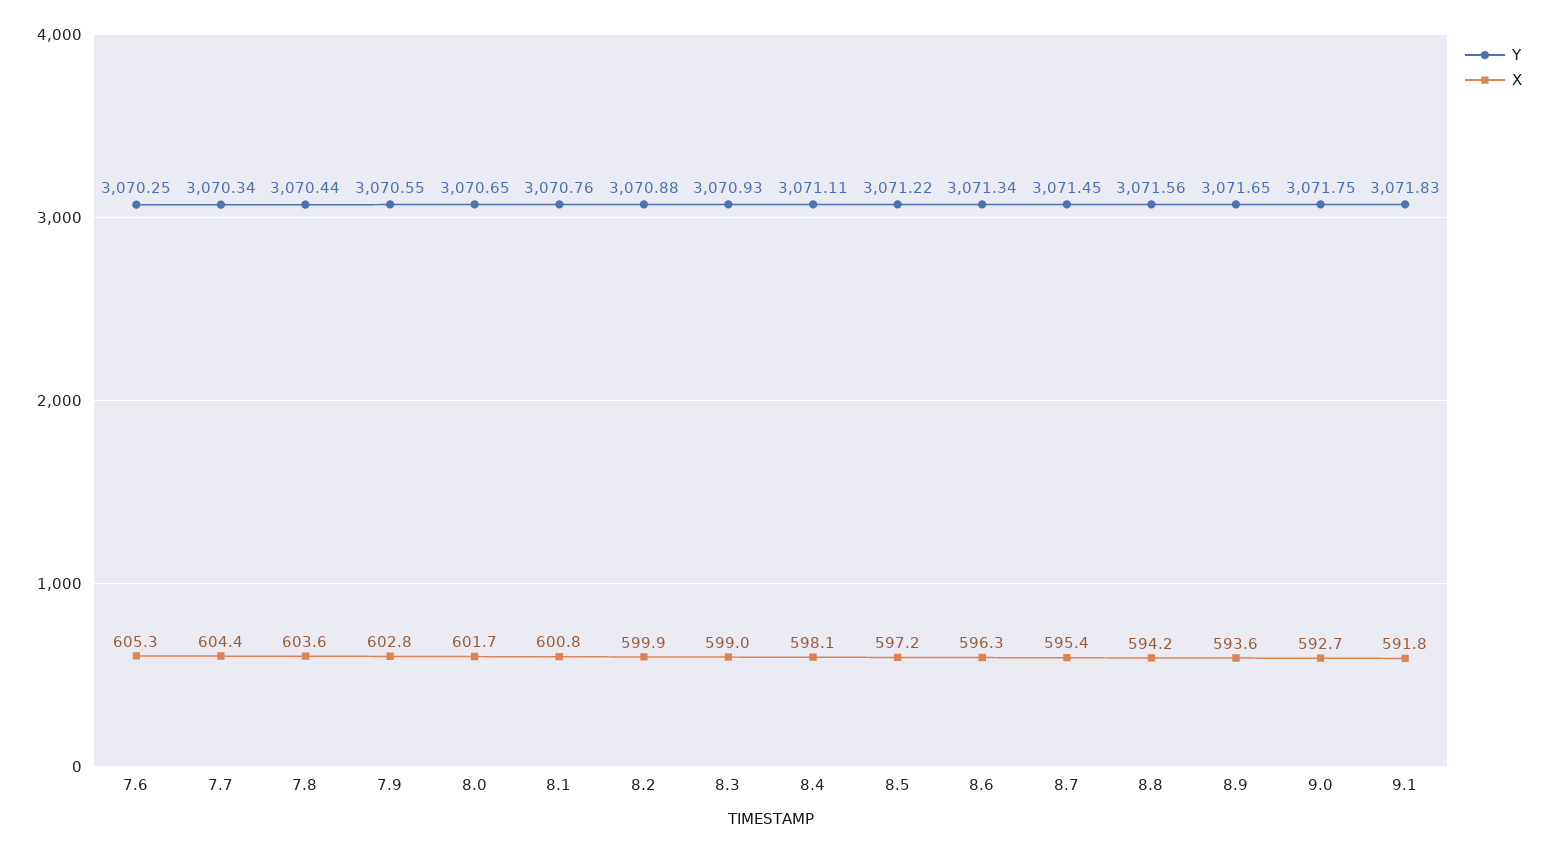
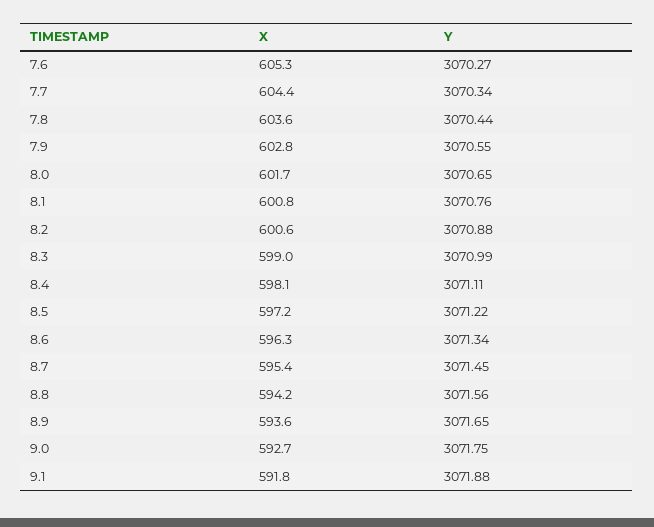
  {
    "Y": {
-     "7.6": 3070.25,
+     "7.6": 3070.27,
      "7.7": 3070.34,
      "7.8": 3070.44,
      "7.9": 3070.55,
      "8.0": 3070.65,
      "8.1": 3070.76,
      "8.2": 3070.88,
-     "8.3": 3070.93,
+     "8.3": 3070.99,
      "8.4": 3071.11,
      "8.5": 3071.22,
      "8.6": 3071.34,
      "8.7": 3071.45,
      "8.8": 3071.56,
      "8.9": 3071.65,
      "9.0": 3071.75,
-     "9.1": 3071.83
+     "9.1": 3071.88
    },
    "X": {
      "7.6": 605.3,
      "7.7": 604.4,
      "7.8": 603.6,
      "7.9": 602.8,
      "8.0": 601.7,
      "8.1": 600.8,
-     "8.2": 599.9,
+     "8.2": 600.6,
      "8.3": 599,
      "8.4": 598.1,
      "8.5": 597.2,
      "8.6": 596.3,
      "8.7": 595.4,
      "8.8": 594.2,
      "8.9": 593.6,
      "9.0": 592.7,
      "9.1": 591.8
    }
  }

